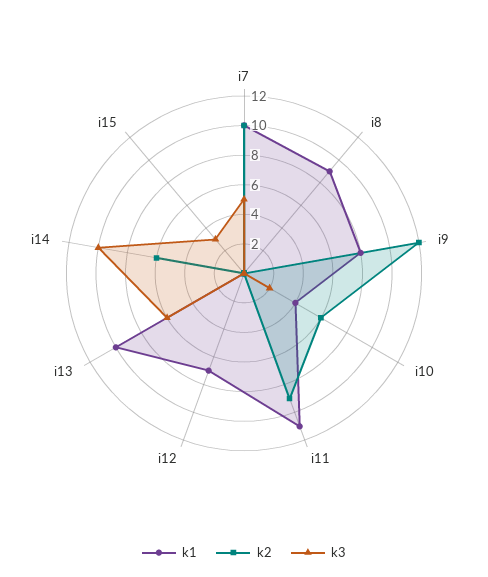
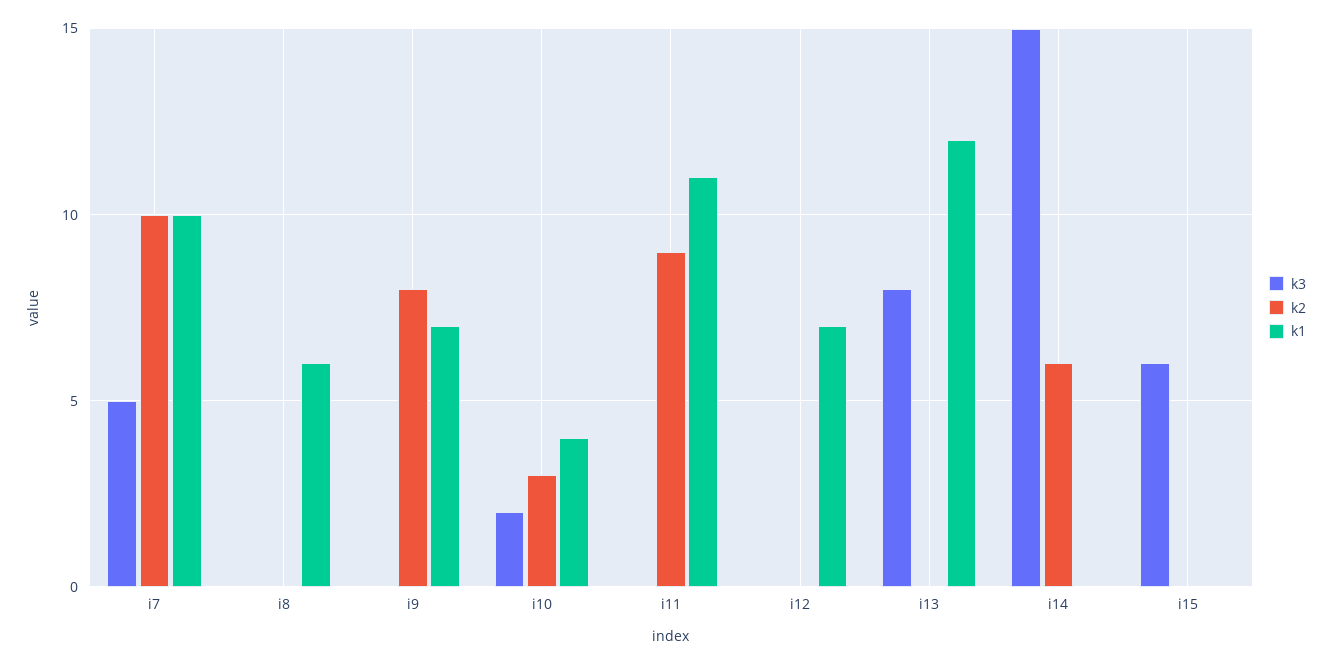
  {
    "k1": {
      "i7": 10,
-     "i8": 9,
+     "i8": 6,
-     "i9": 8,
+     "i9": 7,
      "i10": 4,
      "i11": 11,
      "i12": 7,
-     "i13": 10,
+     "i13": 12,
      "i14": 0,
      "i15": 0
    },
    "k2": {
      "i7": 10,
      "i8": 0,
-     "i9": 12,
+     "i9": 8,
-     "i10": 6,
+     "i10": 3,
      "i11": 9,
      "i12": 0,
      "i13": 0,
      "i14": 6,
      "i15": 0
    },
    "k3": {
      "i7": 5,
      "i8": 0,
      "i9": 0,
      "i10": 2,
      "i11": 0,
      "i12": 0,
-     "i13": 6,
+     "i13": 8,
-     "i14": 10,
+     "i14": 15,
-     "i15": 3
+     "i15": 6
    }
  }

